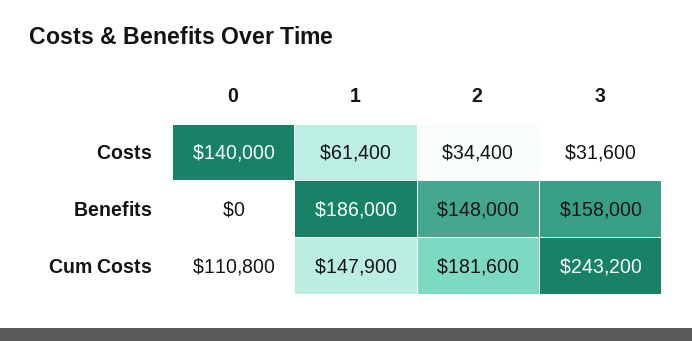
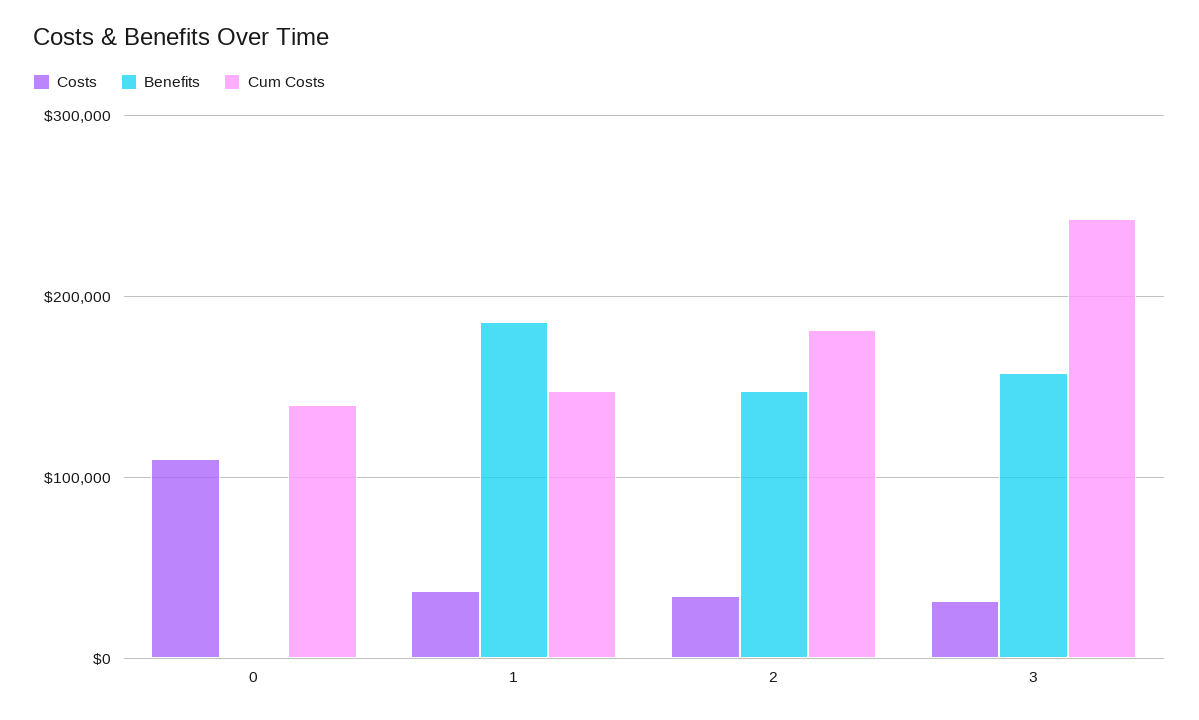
  {
    "Costs": {
-     "0": 140000,
+     "0": 110000,
-     "1": 61400,
+     "1": 40000,
      "2": 34400,
      "3": 31600
    },
    "Benefits": {
      "0": 0,
      "1": 186000,
      "2": 148000,
      "3": 158000
    },
    "Cum Costs": {
-     "0": 110800,
+     "0": 140000,
      "1": 147900,
      "2": 181600,
      "3": 243200
    }
  }

